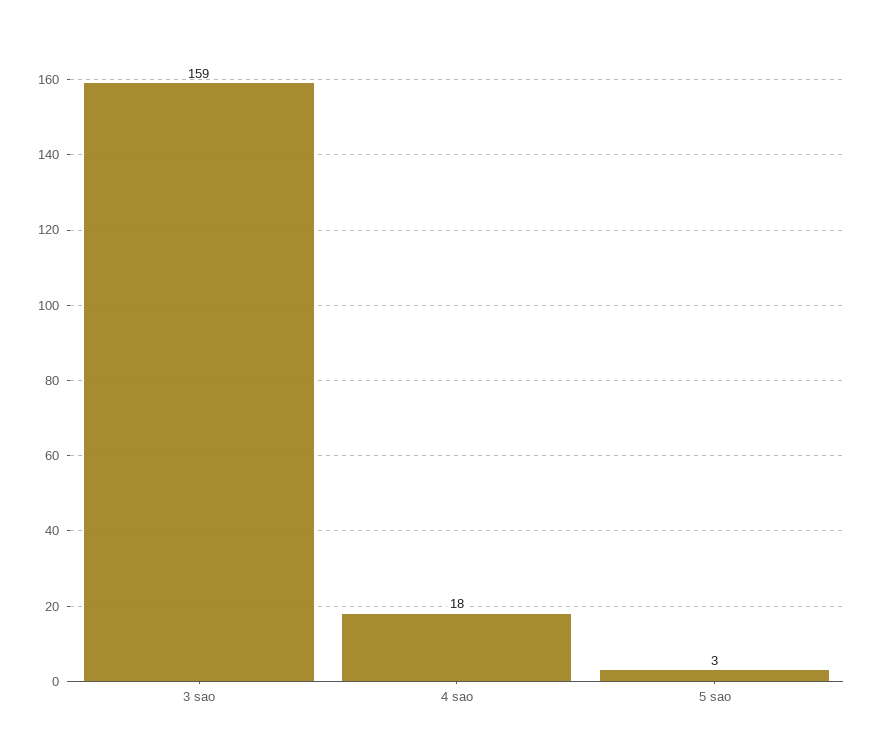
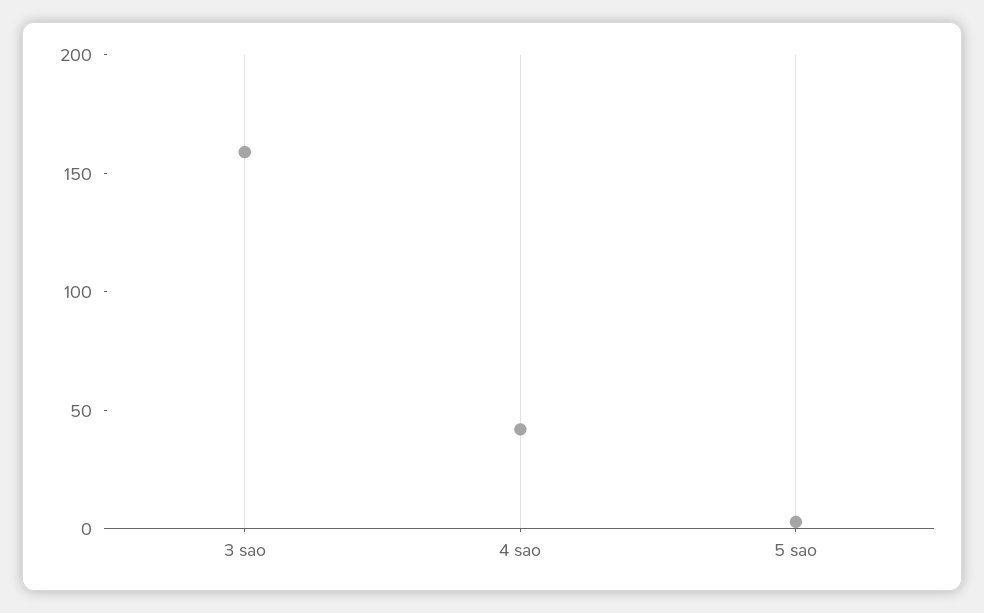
  {
    "3 sao": 159,
-   "4 sao": 18,
+   "4 sao": 40,
    "5 sao": 3
  }

